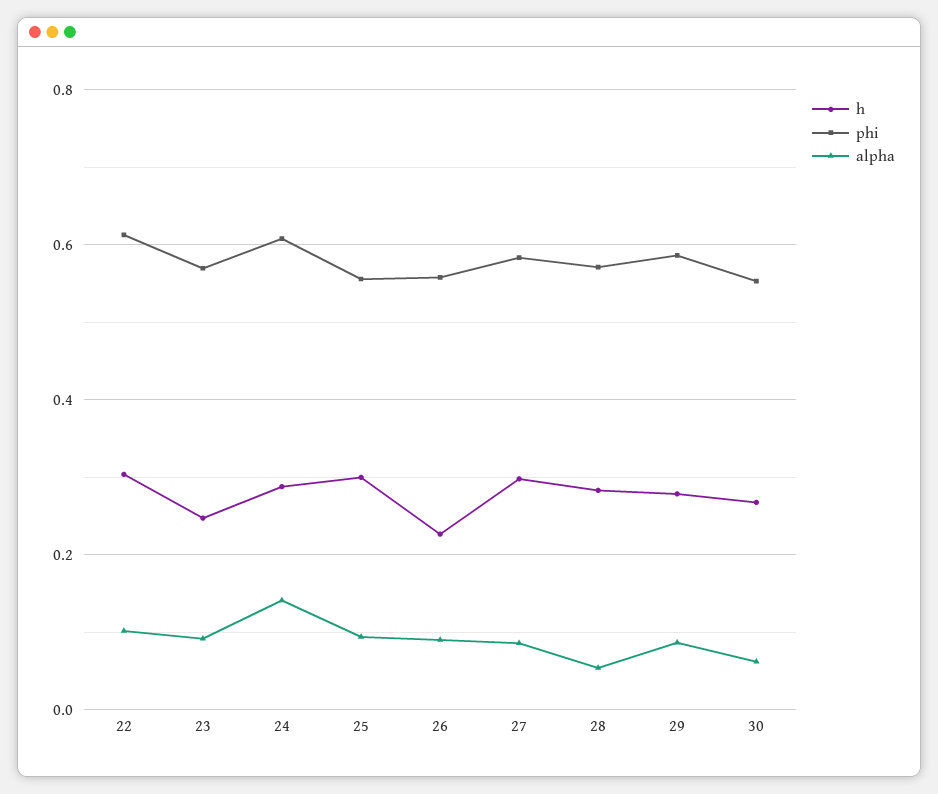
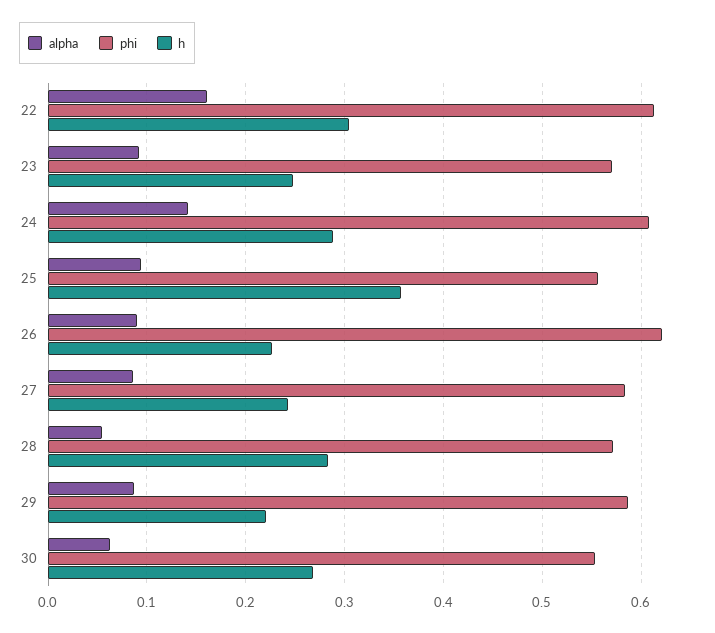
  {
    "h": {
      "22": 0.3,
      "23": 0.25,
      "24": 0.29,
-     "25": 0.3,
+     "25": 0.36,
      "26": 0.23,
-     "27": 0.3,
+     "27": 0.24,
      "28": 0.28,
-     "29": 0.28,
+     "29": 0.22,
      "30": 0.27
    },
    "phi": {
      "22": 0.61,
      "23": 0.57,
      "24": 0.61,
      "25": 0.56,
-     "26": 0.56,
+     "26": 0.62,
      "27": 0.58,
      "28": 0.57,
      "29": 0.59,
      "30": 0.55
    },
    "alpha": {
-     "22": 0.1,
+     "22": 0.16,
      "23": 0.09,
      "24": 0.14,
      "25": 0.09,
      "26": 0.09,
      "27": 0.09,
      "28": 0.05,
      "29": 0.09,
      "30": 0.06
    }
  }

